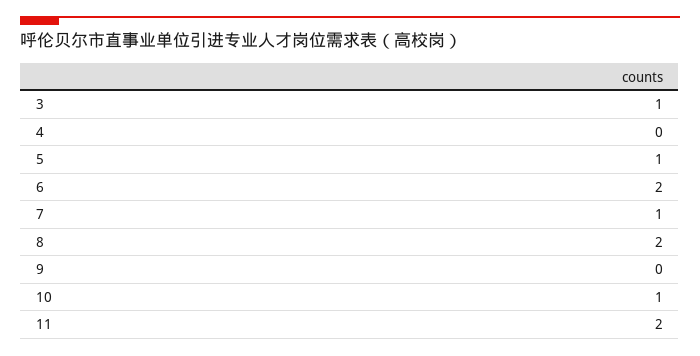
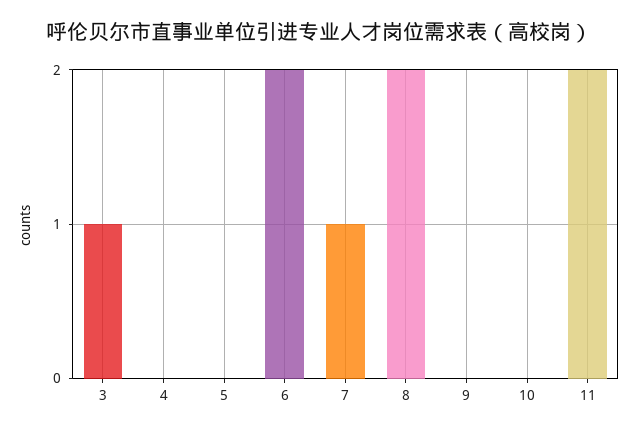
  {
    "3": 1,
    "4": 0,
-   "5": 1,
+   "5": 0,
    "6": 2,
    "7": 1,
    "8": 2,
    "9": 0,
-   "10": 1,
+   "10": 0,
    "11": 2
  }

